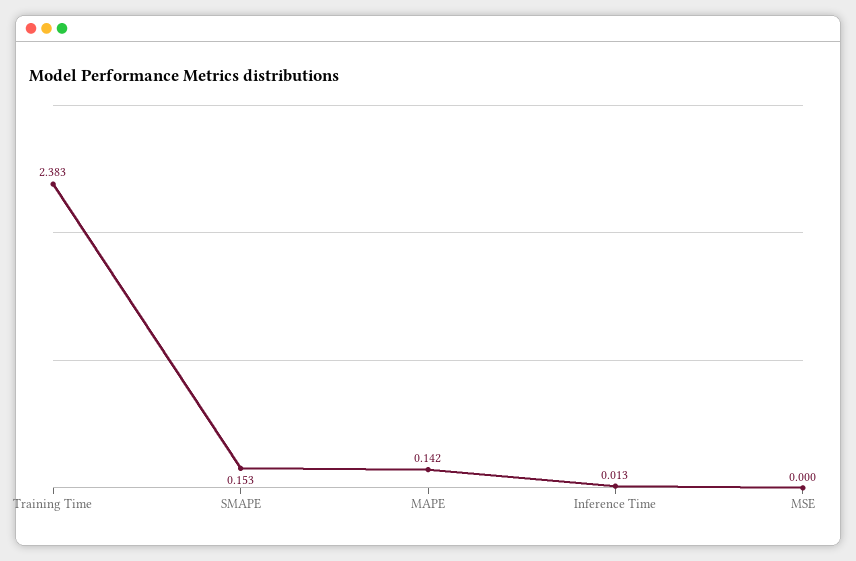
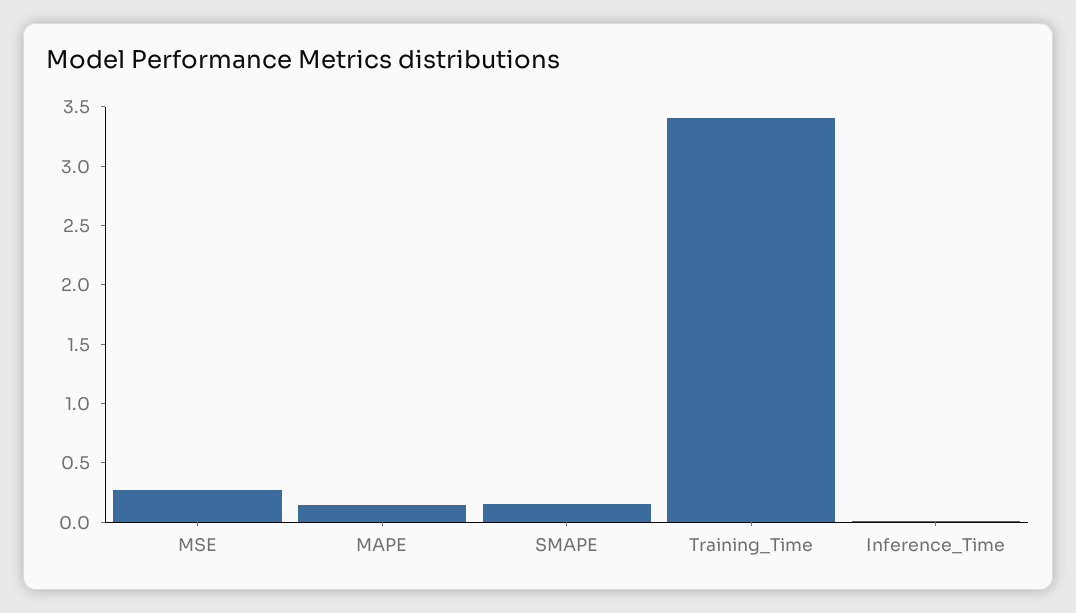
  {
-   "Training Time": 2.383,
+   "Training Time": 3.4,
    "SMAPE": 0.153,
    "MAPE": 0.142,
    "Inference Time": 0.013,
-   "MSE": 0
+   "MSE": 0.3
  }

